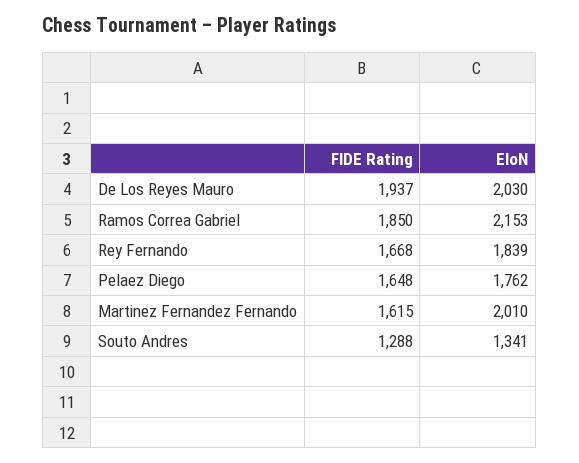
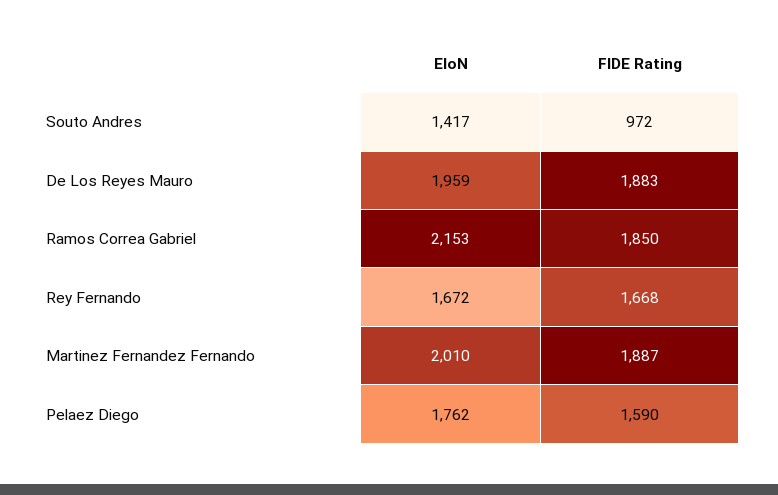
  {
    "FIDE Rating": {
-     "De Los Reyes Mauro": 1937,
+     "De Los Reyes Mauro": 1883,
      "Ramos Correa Gabriel": 1850,
      "Rey Fernando": 1668,
-     "Pelaez Diego": 1648,
+     "Pelaez Diego": 1590,
-     "Martinez Fernandez Fernando": 1615,
+     "Martinez Fernandez Fernando": 1887,
-     "Souto Andres": 1288
+     "Souto Andres": 972
    },
    "EloN": {
-     "De Los Reyes Mauro": 2030,
+     "De Los Reyes Mauro": 1959,
      "Ramos Correa Gabriel": 2153,
-     "Rey Fernando": 1839,
+     "Rey Fernando": 1672,
      "Pelaez Diego": 1762,
      "Martinez Fernandez Fernando": 2010,
-     "Souto Andres": 1341
+     "Souto Andres": 1417
    }
  }

